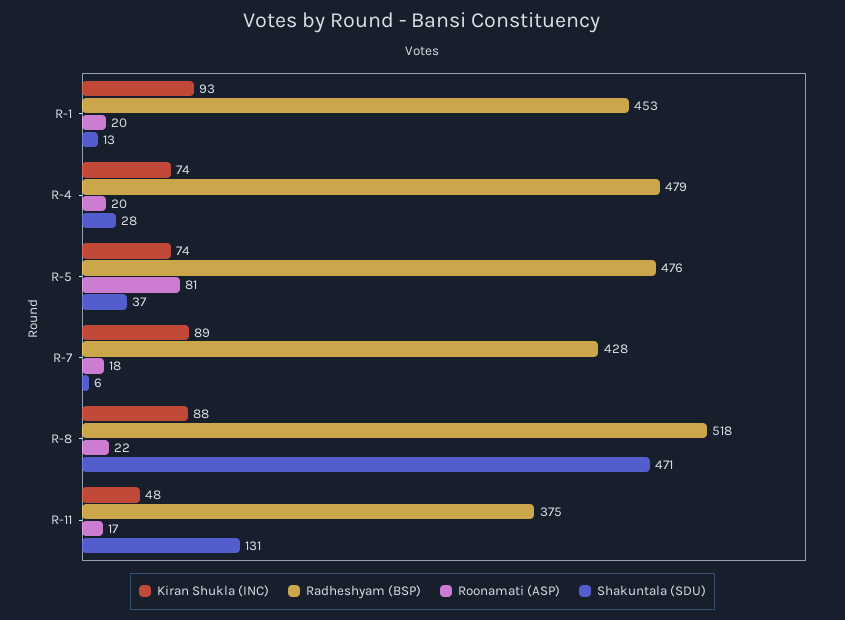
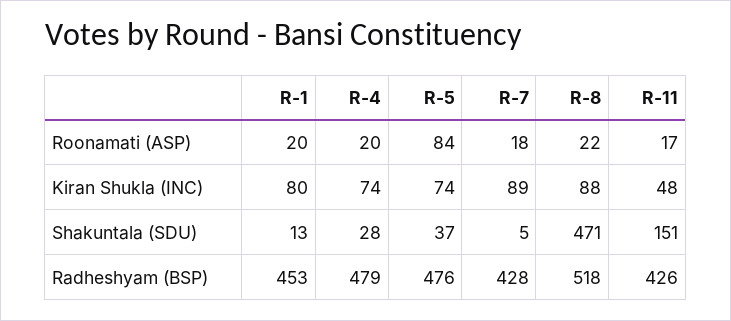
  {
    "Kiran Shukla (INC)": {
-     "R-1": 93,
+     "R-1": 80,
      "R-4": 74,
      "R-5": 74,
      "R-7": 89,
      "R-8": 88,
      "R-11": 48
    },
    "Radheshyam (BSP)": {
      "R-1": 453,
      "R-4": 479,
      "R-5": 476,
      "R-7": 428,
      "R-8": 518,
-     "R-11": 375
+     "R-11": 426
    },
    "Roonamati (ASP)": {
      "R-1": 20,
      "R-4": 20,
-     "R-5": 81,
+     "R-5": 84,
      "R-7": 18,
      "R-8": 22,
      "R-11": 17
    },
    "Shakuntala (SDU)": {
      "R-1": 13,
      "R-4": 28,
      "R-5": 37,
-     "R-7": 6,
+     "R-7": 5,
      "R-8": 471,
-     "R-11": 131
+     "R-11": 151
    }
  }

